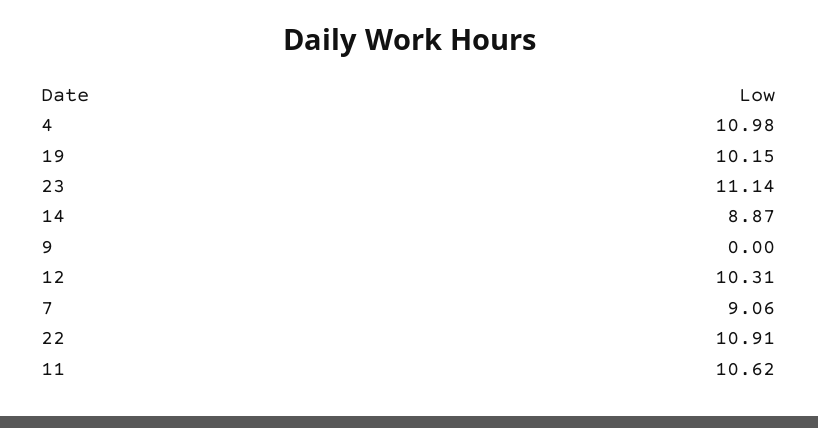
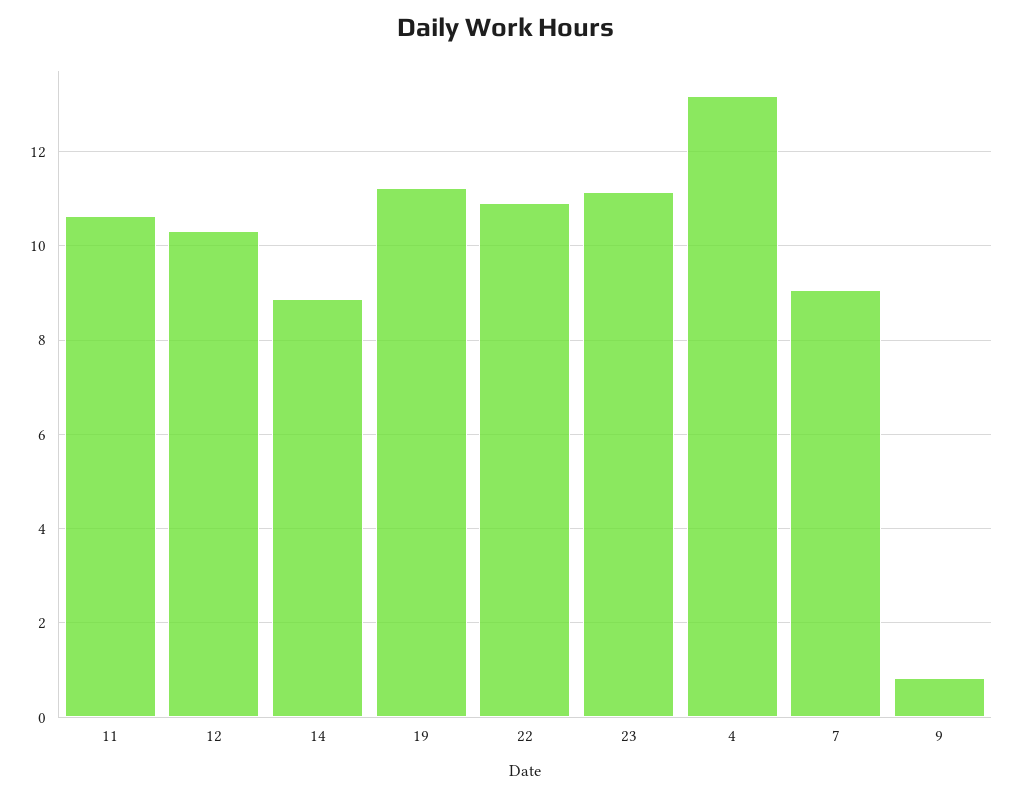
  {
-   "4": 10.98,
+   "4": 13.2,
-   "19": 10.15,
+   "19": 11.2,
    "23": 11.14,
    "14": 8.87,
-   "9": 0,
+   "9": 0.8,
    "12": 10.31,
    "7": 9.06,
    "22": 10.91,
    "11": 10.62
  }

